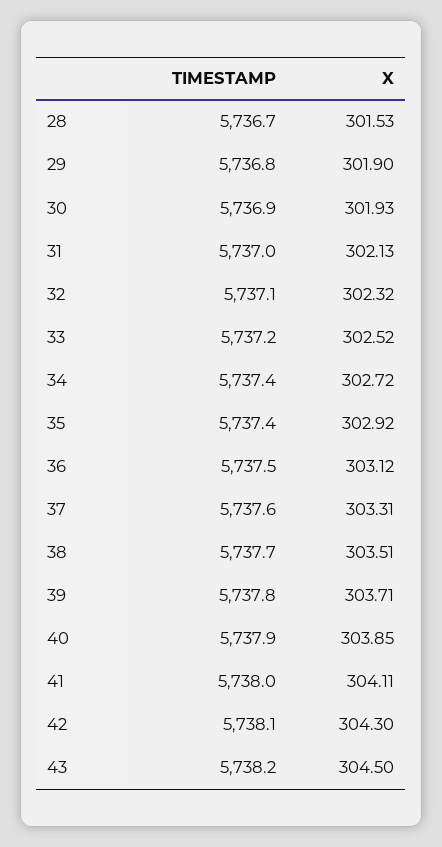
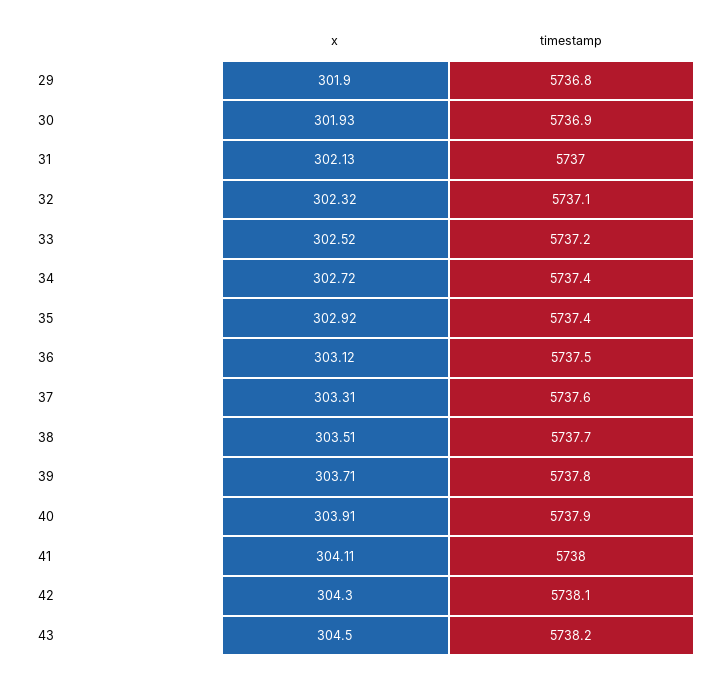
  {
    "TIMESTAMP": {
-     "28": 5736.7,
      "29": 5736.8,
      "30": 5736.9,
      "31": 5737,
      "32": 5737.1,
      "33": 5737.2,
      "34": 5737.4,
      "35": 5737.4,
      "36": 5737.5,
      "37": 5737.6,
      "38": 5737.7,
      "39": 5737.8,
      "40": 5737.9,
      "41": 5738,
      "42": 5738.1,
      "43": 5738.2
    },
    "X": {
-     "28": 301.53,
      "29": 301.9,
      "30": 301.93,
      "31": 302.13,
      "32": 302.32,
      "33": 302.52,
      "34": 302.72,
      "35": 302.92,
      "36": 303.12,
      "37": 303.31,
      "38": 303.51,
      "39": 303.71,
-     "40": 303.85,
+     "40": 303.91,
      "41": 304.11,
      "42": 304.3,
      "43": 304.5
    }
  }

